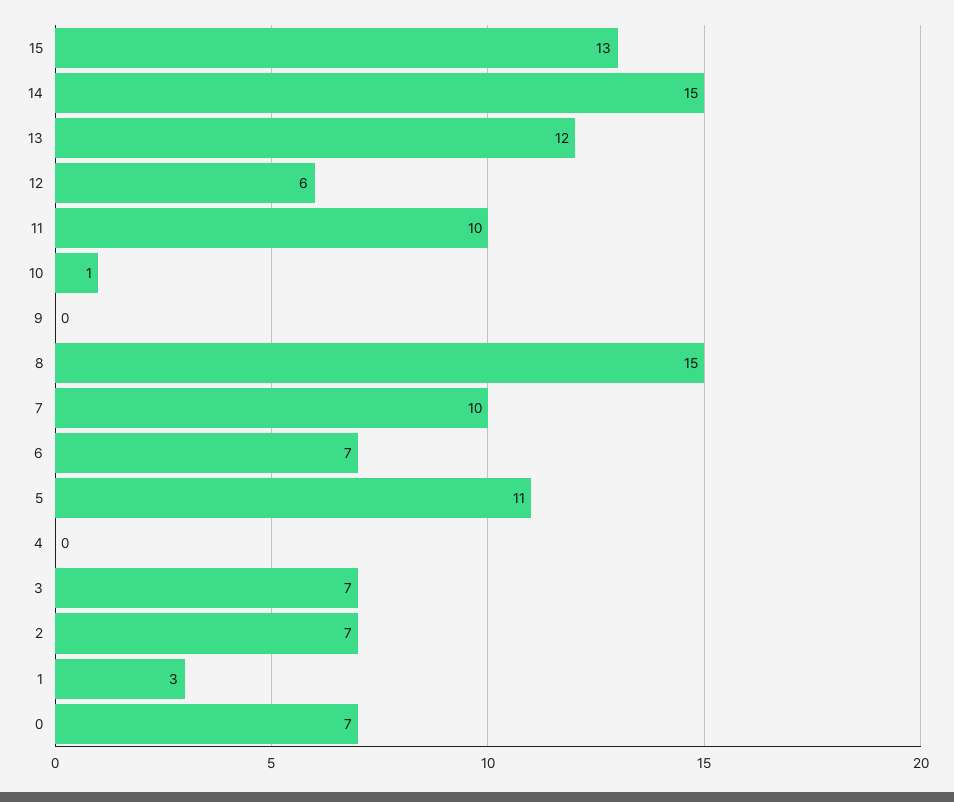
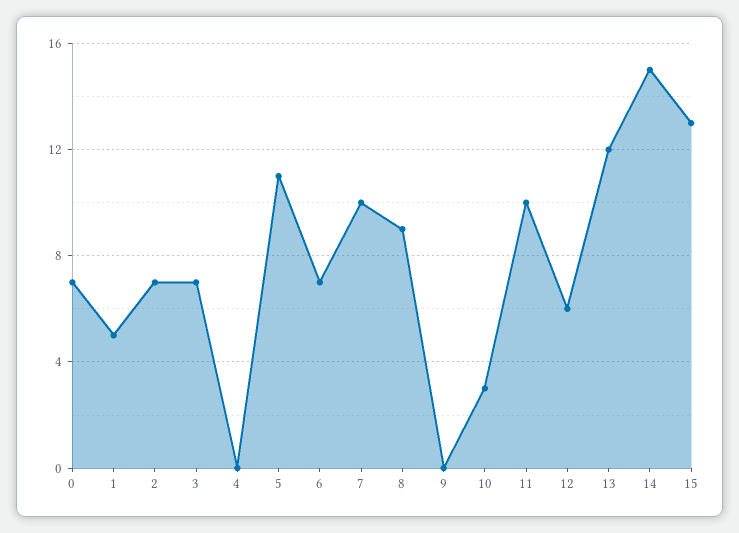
  {
    "15": 13,
    "14": 15,
    "13": 12,
    "12": 6,
    "11": 10,
-   "10": 1,
+   "10": 3,
    "9": 0,
-   "8": 15,
+   "8": 9,
    "7": 10,
    "6": 7,
    "5": 11,
    "4": 0,
    "3": 7,
    "2": 7,
-   "1": 3,
+   "1": 5,
    "0": 7
  }

